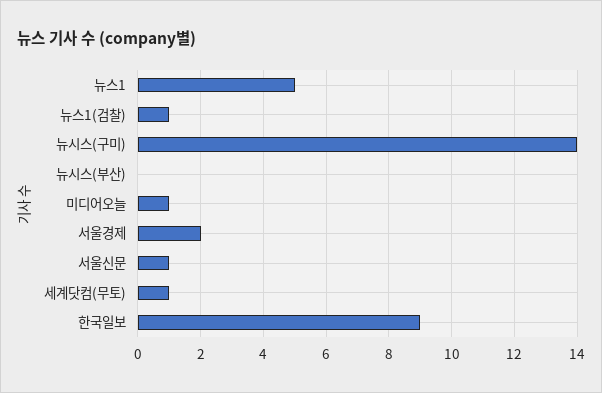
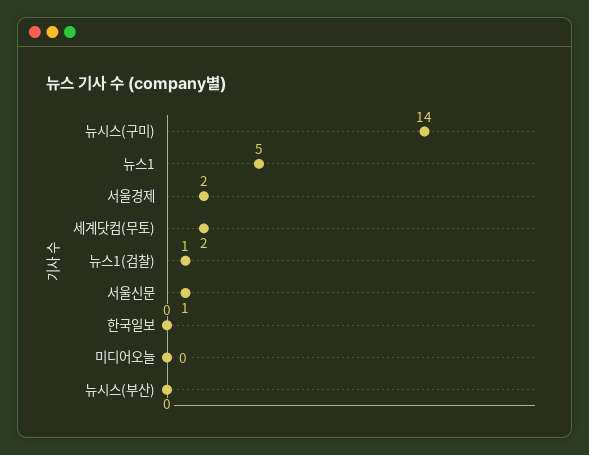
  {
    "뉴스1": 5,
    "뉴스1(검찰)": 1,
    "뉴시스(구미)": 14,
    "뉴시스(부산)": 0,
-   "미디어오늘": 1,
+   "미디어오늘": 0,
    "서울경제": 2,
    "서울신문": 1,
-   "세계닷컴(무토)": 1,
+   "세계닷컴(무토)": 2,
-   "한국일보": 9
+   "한국일보": 0
  }

